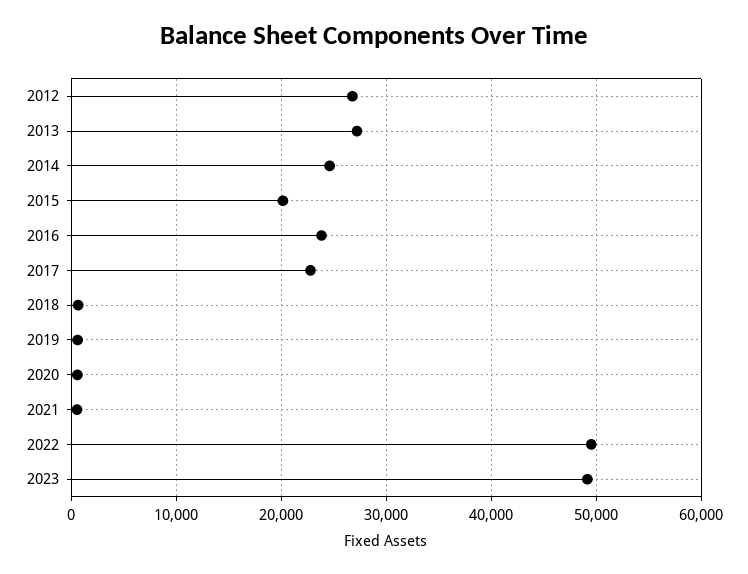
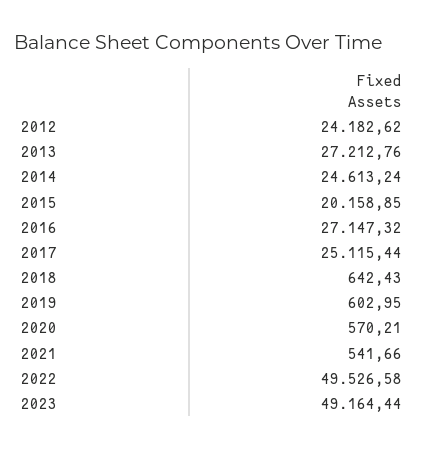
  {
-   "2012": 27000,
+   "2012": 24182.62,
    "2013": 27212.76,
    "2014": 24613.24,
    "2015": 20158.85,
-   "2016": 24000,
+   "2016": 27147.32,
-   "2017": 23000,
+   "2017": 25115.44,
    "2018": 642.43,
    "2019": 602.95,
    "2020": 570.21,
    "2021": 541.66,
    "2022": 49526.58,
    "2023": 49164.44
  }

